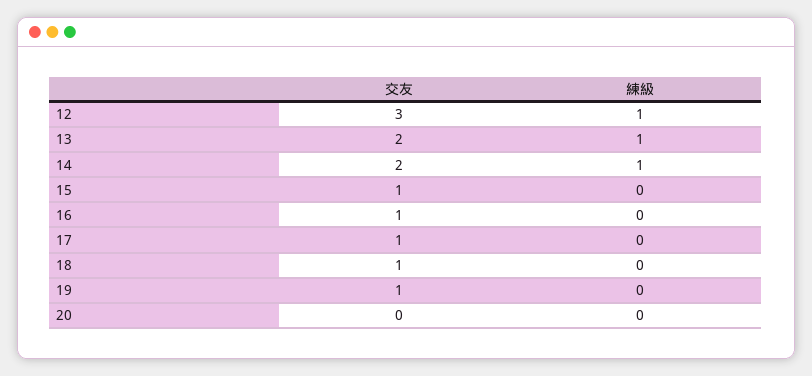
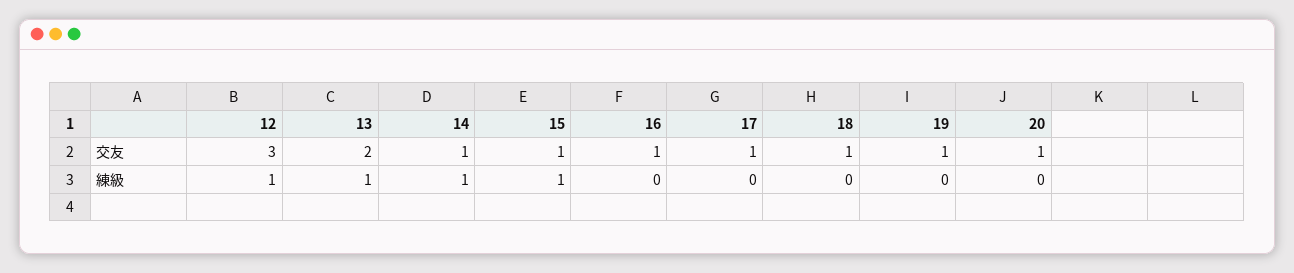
  {
    "交友": {
      "12": 3,
      "13": 2,
-     "14": 2,
+     "14": 1,
      "15": 1,
      "16": 1,
      "17": 1,
      "18": 1,
      "19": 1,
-     "20": 0
+     "20": 1
    },
    "練級": {
      "12": 1,
      "13": 1,
      "14": 1,
-     "15": 0,
+     "15": 1,
      "16": 0,
      "17": 0,
      "18": 0,
      "19": 0,
      "20": 0
    }
  }

